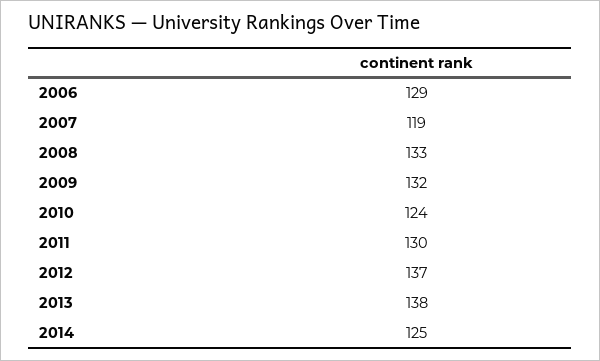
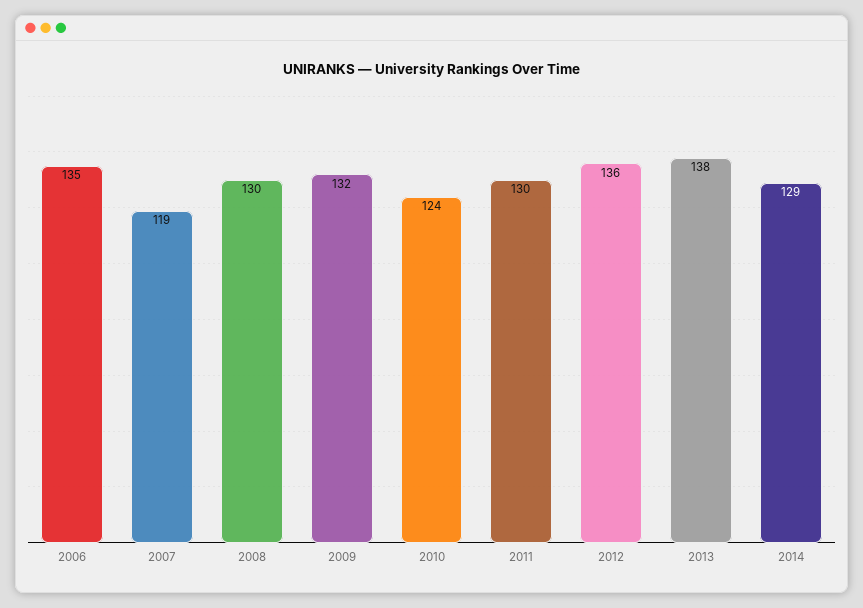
  {
-   "2006": 129,
+   "2006": 135,
    "2007": 119,
-   "2008": 133,
+   "2008": 130,
    "2009": 132,
    "2010": 124,
    "2011": 130,
-   "2012": 137,
+   "2012": 136,
    "2013": 138,
-   "2014": 125
+   "2014": 129
  }

